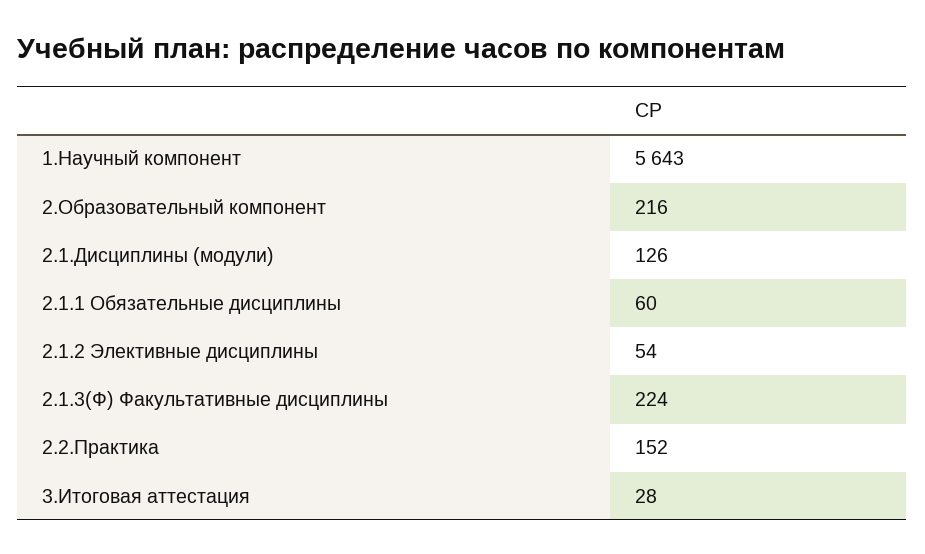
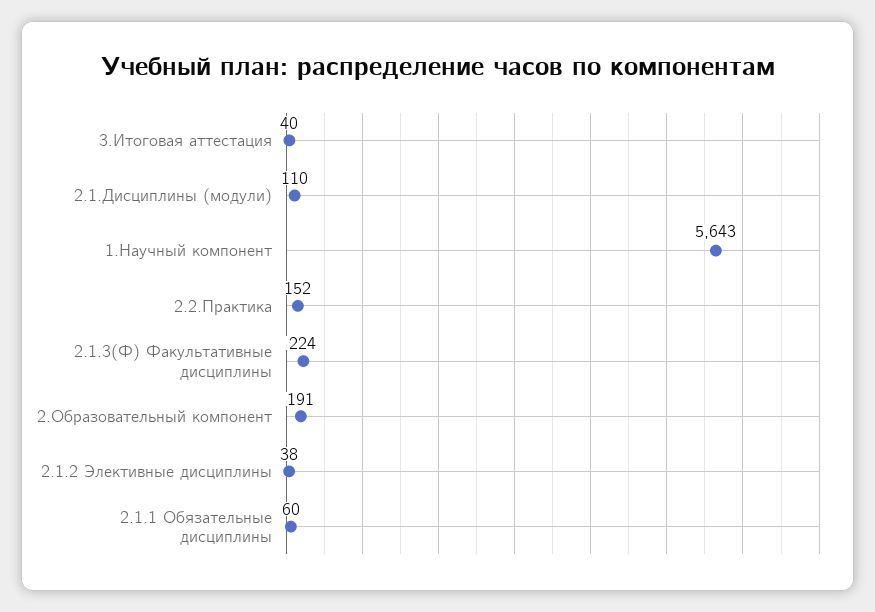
  {
    "1.Научный компонент": 5643,
-   "2.Образовательный компонент": 216,
+   "2.Образовательный компонент": 191,
-   "2.1.Дисциплины (модули)": 126,
+   "2.1.Дисциплины (модули)": 110,
    "2.1.1 Обязательные дисциплины": 60,
-   "2.1.2 Элективные дисциплины": 54,
+   "2.1.2 Элективные дисциплины": 38,
    "2.1.3(Ф) Факультативные дисциплины": 224,
    "2.2.Практика": 152,
-   "3.Итоговая аттестация": 28
+   "3.Итоговая аттестация": 40
  }

